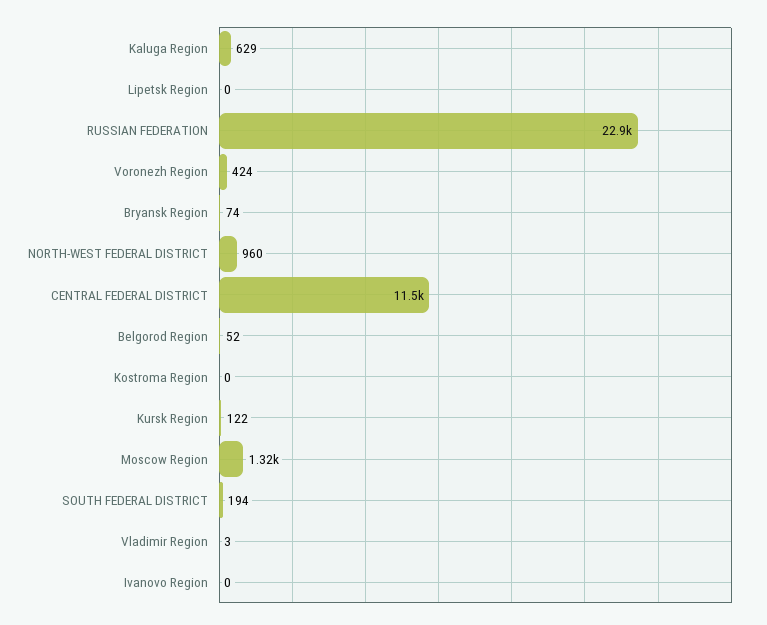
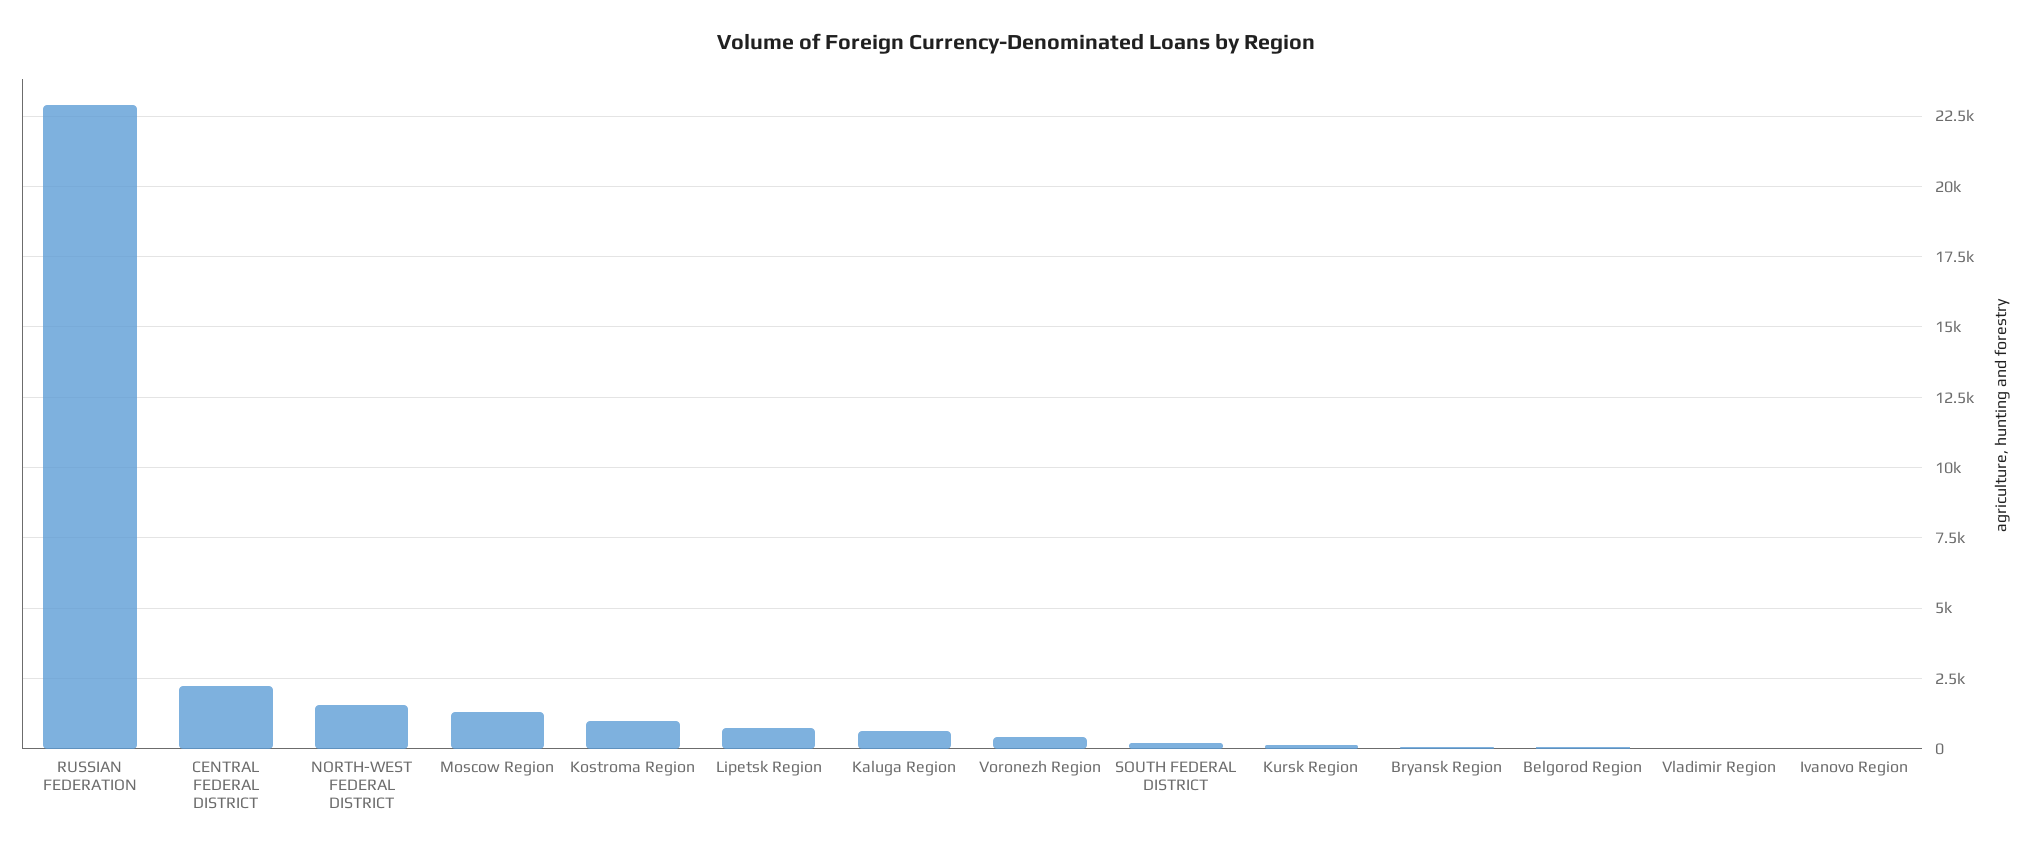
  {
    "Kaluga Region": 629,
-   "Lipetsk Region": 0,
+   "Lipetsk Region": 750,
    "RUSSIAN FEDERATION": 22900,
    "Voronezh Region": 424,
    "Bryansk Region": 74,
-   "NORTH-WEST FEDERAL DISTRICT": 960,
+   "NORTH-WEST FEDERAL DISTRICT": 1500,
-   "CENTRAL FEDERAL DISTRICT": 11500,
+   "CENTRAL FEDERAL DISTRICT": 2250,
    "Belgorod Region": 52,
-   "Kostroma Region": 0,
+   "Kostroma Region": 1000,
    "Kursk Region": 122,
    "Moscow Region": 1320,
    "SOUTH FEDERAL DISTRICT": 194,
    "Vladimir Region": 3,
    "Ivanovo Region": 0
  }

